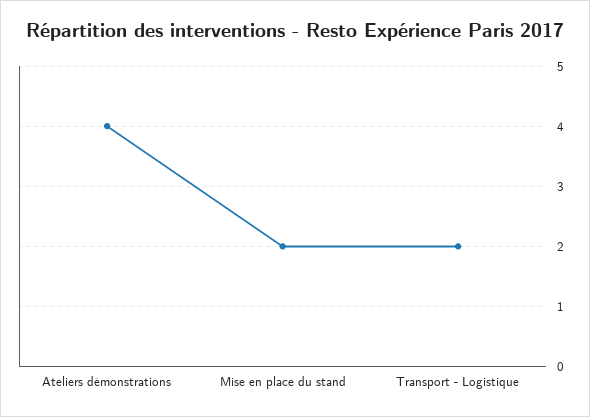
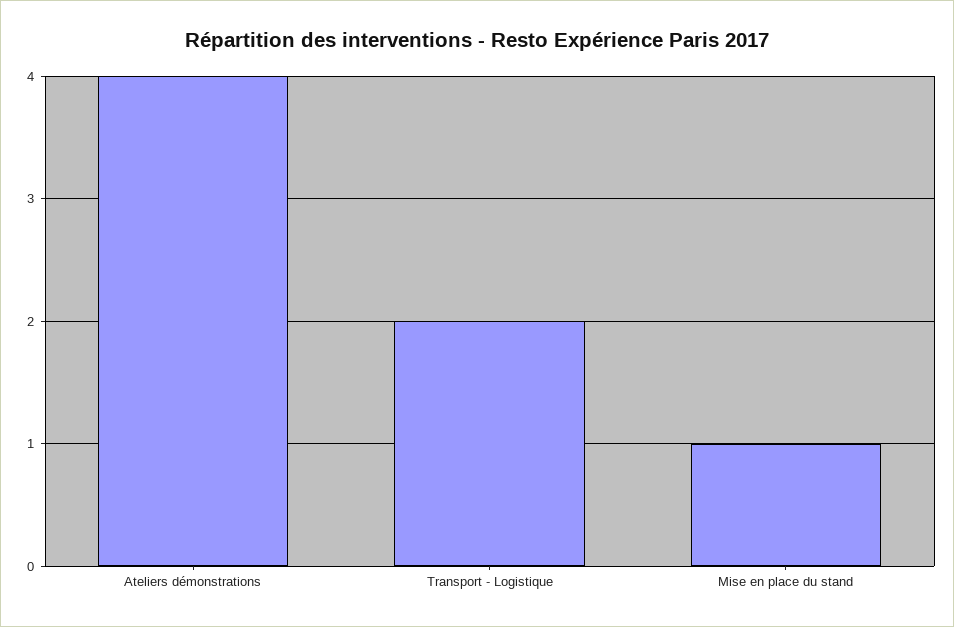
  {
    "Ateliers démonstrations": 4,
-   "Mise en place du stand": 2,
+   "Mise en place du stand": 1,
    "Transport - Logistique": 2
  }

